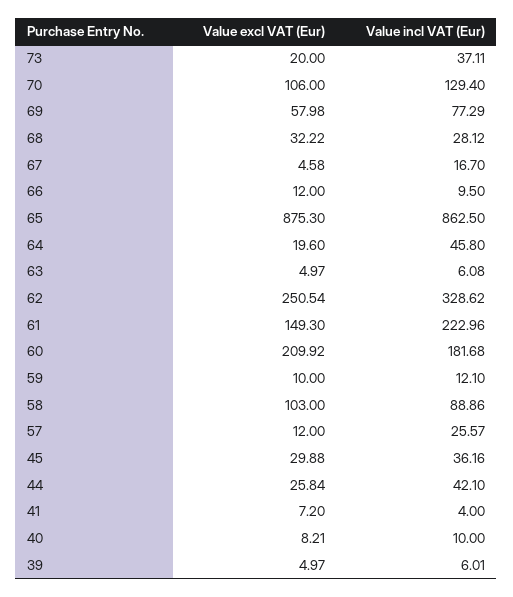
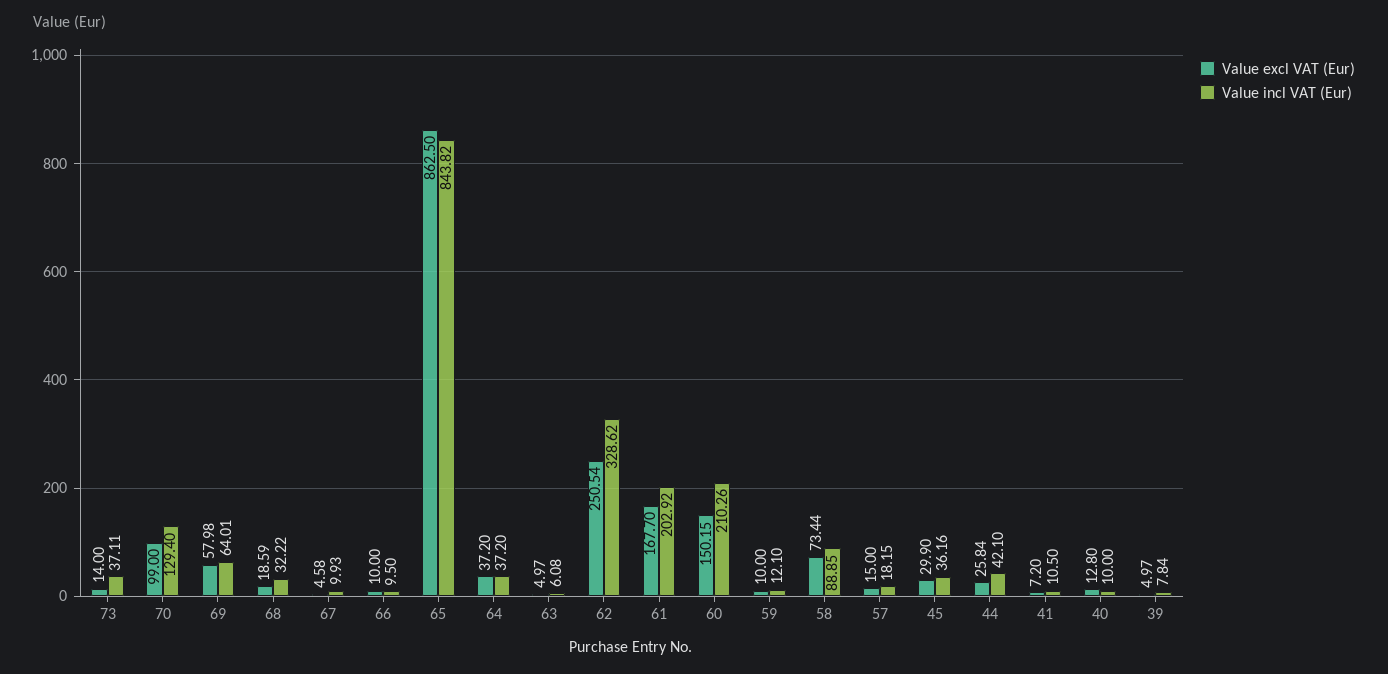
  {
    "Value excl VAT (Eur)": {
-     "73": 20,
+     "73": 14,
-     "70": 106,
+     "70": 99,
      "69": 57.98,
-     "68": 32.22,
+     "68": 18.59,
      "67": 4.58,
-     "66": 12,
+     "66": 10,
-     "65": 875.3,
+     "65": 862.5,
-     "64": 19.6,
+     "64": 37.2,
      "63": 4.97,
      "62": 250.54,
-     "61": 149.3,
+     "61": 167.7,
-     "60": 209.92,
+     "60": 150.15,
      "59": 10,
-     "58": 103,
+     "58": 73.44,
-     "57": 12,
+     "57": 15,
-     "45": 29.88,
+     "45": 29.9,
      "44": 25.84,
      "41": 7.2,
-     "40": 8.21,
+     "40": 12.8,
      "39": 4.97
    },
    "Value incl VAT (Eur)": {
      "73": 37.11,
      "70": 129.4,
-     "69": 77.29,
+     "69": 64.01,
-     "68": 28.12,
+     "68": 32.22,
-     "67": 16.7,
+     "67": 9.93,
      "66": 9.5,
-     "65": 862.5,
+     "65": 843.82,
-     "64": 45.8,
+     "64": 37.2,
      "63": 6.08,
      "62": 328.62,
-     "61": 222.96,
+     "61": 202.92,
-     "60": 181.68,
+     "60": 210.26,
      "59": 12.1,
-     "58": 88.86,
+     "58": 88.85,
-     "57": 25.57,
+     "57": 18.15,
      "45": 36.16,
      "44": 42.1,
-     "41": 4,
+     "41": 10.5,
      "40": 10,
-     "39": 6.01
+     "39": 7.84
    }
  }

